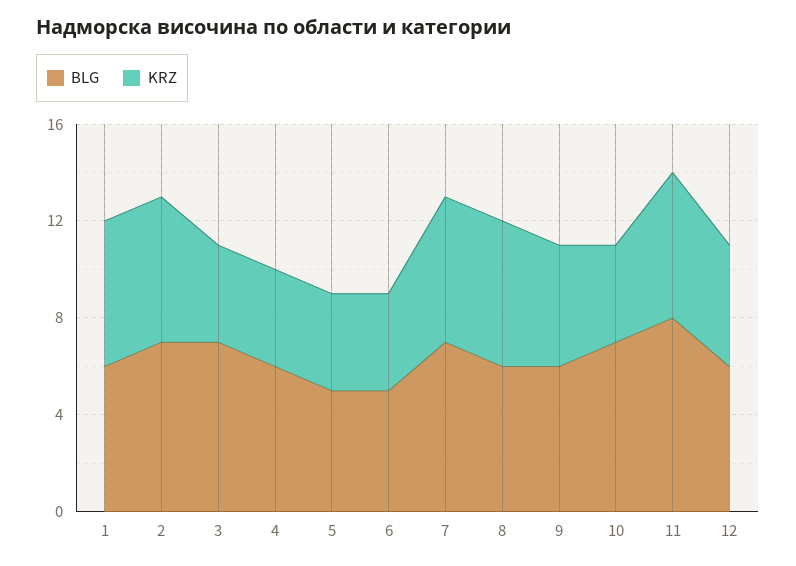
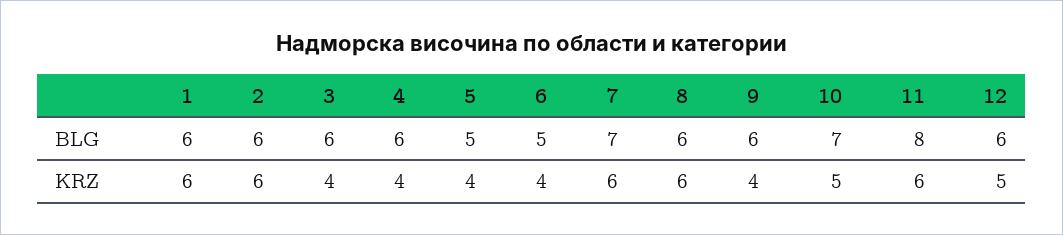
  {
    "BLG": {
      "1": 6,
-     "2": 7,
+     "2": 6,
-     "3": 7,
+     "3": 6,
      "4": 6,
      "5": 5,
      "6": 5,
      "7": 7,
      "8": 6,
      "9": 6,
      "10": 7,
      "11": 8,
      "12": 6
    },
    "KRZ": {
      "1": 6,
      "2": 6,
      "3": 4,
      "4": 4,
      "5": 4,
      "6": 4,
      "7": 6,
      "8": 6,
-     "9": 5,
+     "9": 4,
-     "10": 4,
+     "10": 5,
      "11": 6,
      "12": 5
    }
  }

